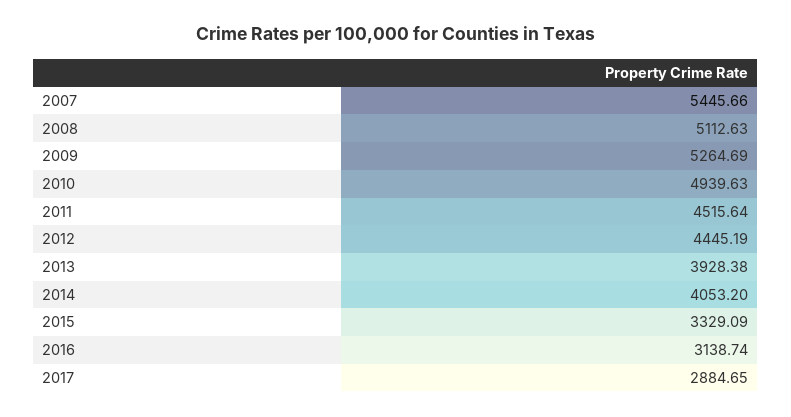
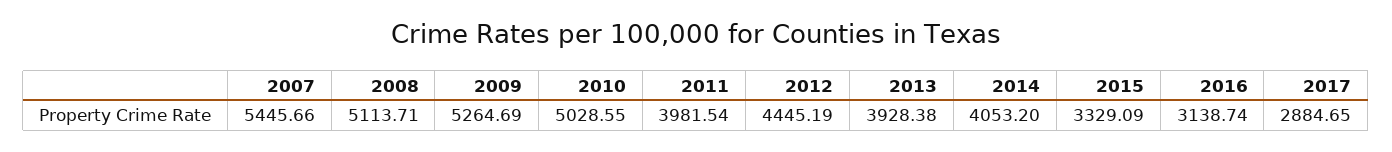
  {
    "2007": 5445.66,
-   "2008": 5112.63,
+   "2008": 5113.71,
    "2009": 5264.69,
-   "2010": 4939.63,
+   "2010": 5028.55,
-   "2011": 4515.64,
+   "2011": 3981.54,
    "2012": 4445.19,
    "2013": 3928.38,
    "2014": 4053.2,
    "2015": 3329.09,
    "2016": 3138.74,
    "2017": 2884.65
  }

